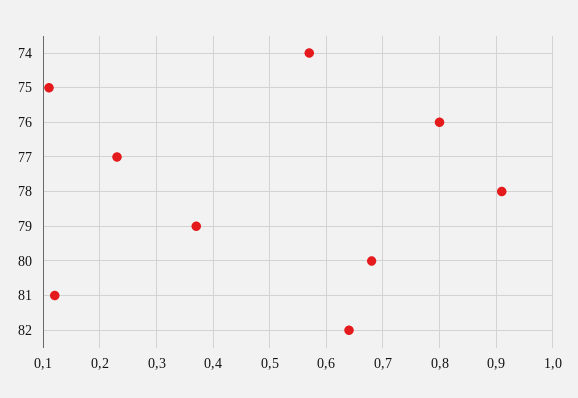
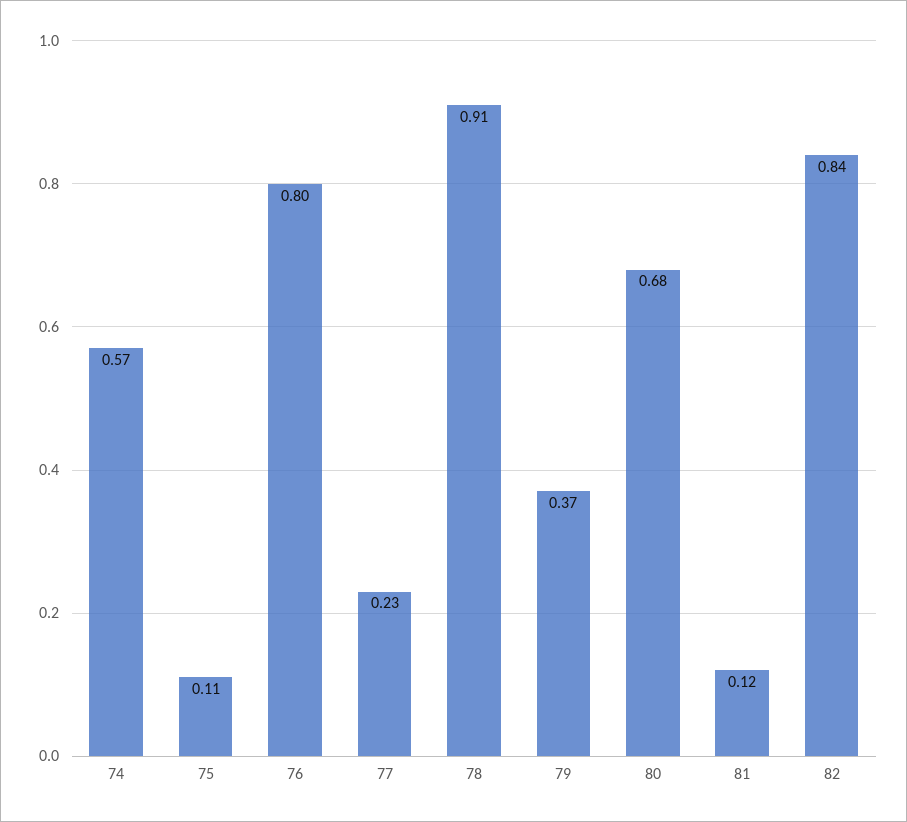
  {
    "74": 0.57,
    "75": 0.11,
    "76": 0.8,
    "77": 0.23,
    "78": 0.91,
    "79": 0.37,
    "80": 0.68,
    "81": 0.12,
-   "82": 0.65
+   "82": 0.84
  }

